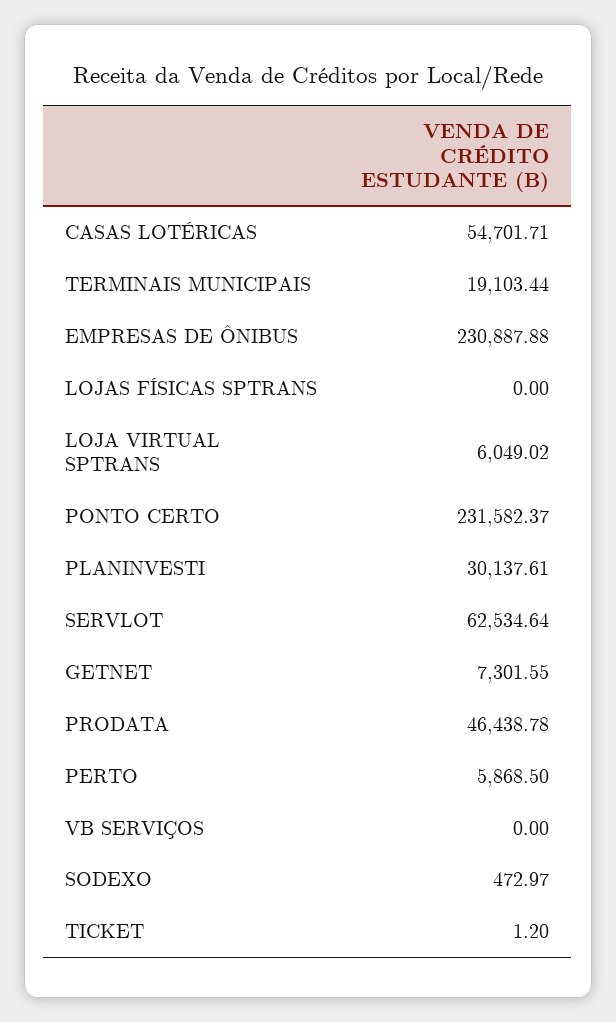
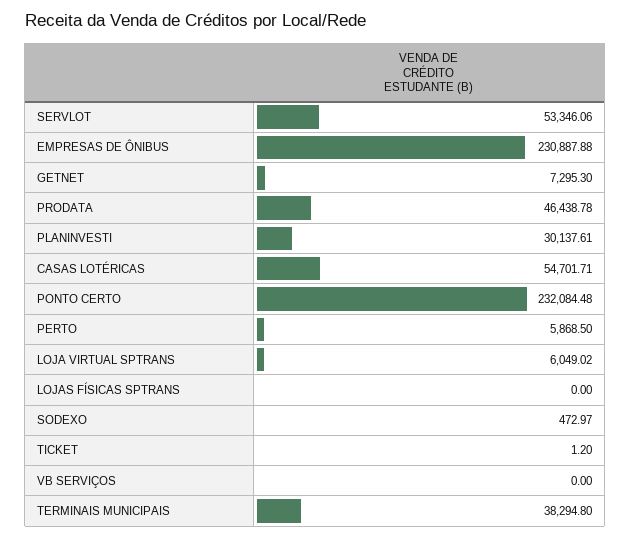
  {
    "CASAS LOTÉRICAS": 54701.71,
-   "TERMINAIS MUNICIPAIS": 19103.44,
+   "TERMINAIS MUNICIPAIS": 38294.8,
    "EMPRESAS DE ÔNIBUS": 230887.88,
    "LOJAS FÍSICAS SPTRANS": 0,
    "LOJA VIRTUAL SPTRANS": 6049.02,
-   "PONTO CERTO": 231582.37,
+   "PONTO CERTO": 232084.48,
    "PLANINVESTI": 30137.61,
-   "SERVLOT": 62534.64,
+   "SERVLOT": 53346.06,
-   "GETNET": 7301.55,
+   "GETNET": 7295.3,
    "PRODATA": 46438.78,
    "PERTO": 5868.5,
    "VB SERVIÇOS": 0,
    "SODEXO": 472.97,
    "TICKET": 1.2
  }

